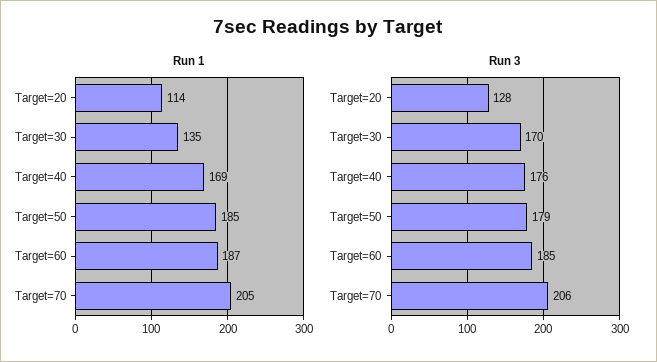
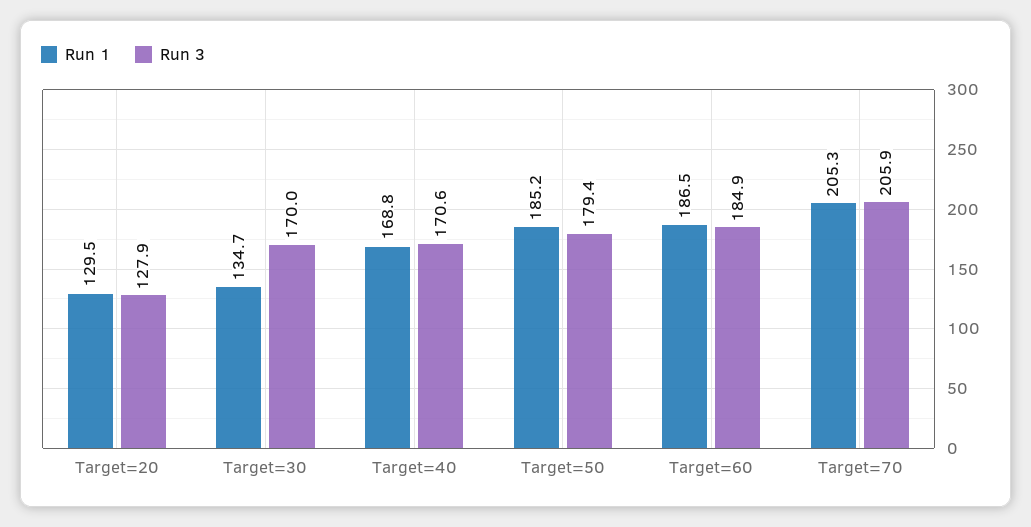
  {
    "Run 1": {
-     "Target=20": 114,
+     "Target=20": 129.5,
      "Target=30": 134.7,
      "Target=40": 168.8,
      "Target=50": 185.2,
      "Target=60": 186.5,
      "Target=70": 205.3
    },
    "Run 3": {
      "Target=20": 127.9,
      "Target=30": 170,
-     "Target=40": 176,
+     "Target=40": 170.6,
      "Target=50": 179.4,
      "Target=60": 184.9,
      "Target=70": 205.9
    }
  }

